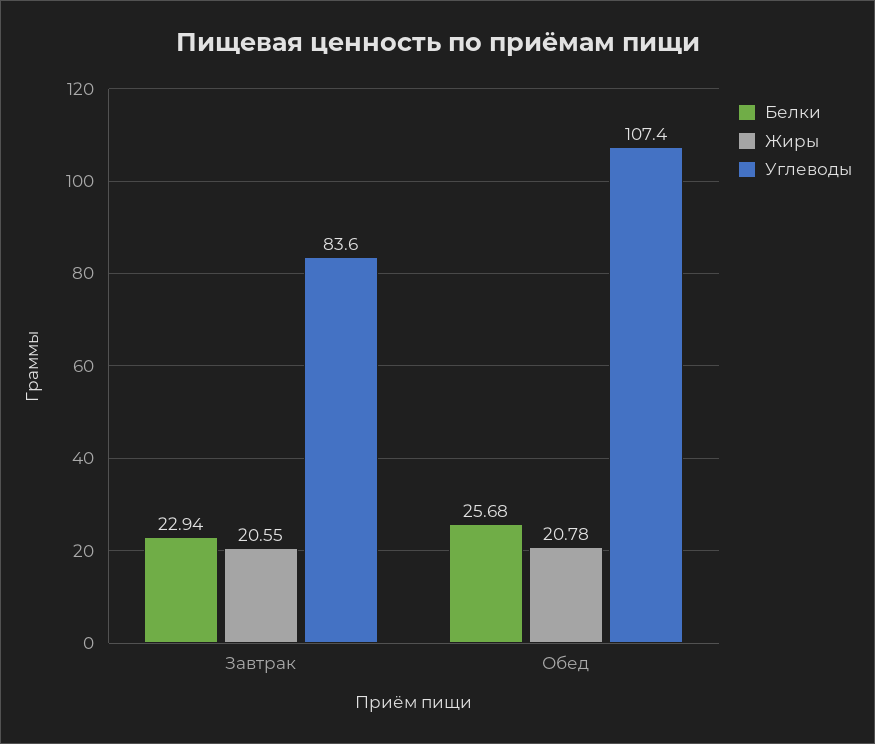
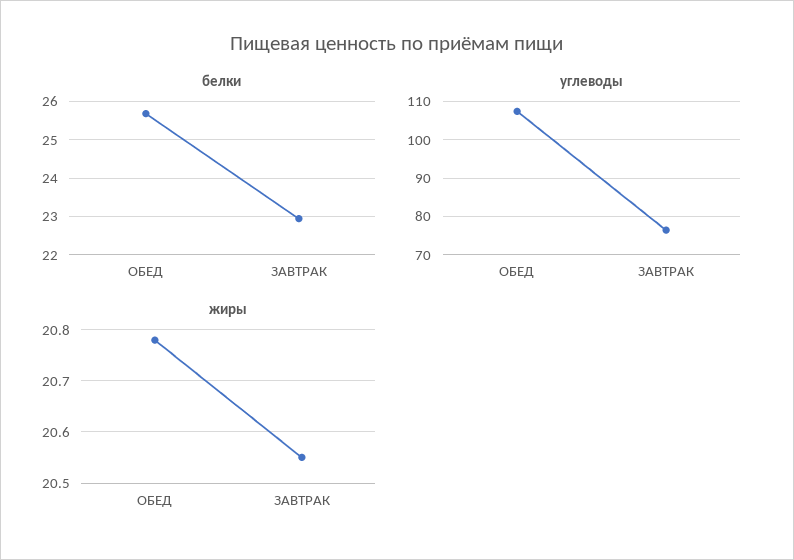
  {
    "Белки": {
      "Завтрак": 22.94,
      "Обед": 25.68
    },
    "Жиры": {
      "Завтрак": 20.55,
      "Обед": 20.78
    },
    "Углеводы": {
-     "Завтрак": 83.6,
+     "Завтрак": 76,
      "Обед": 107.4
    }
  }

